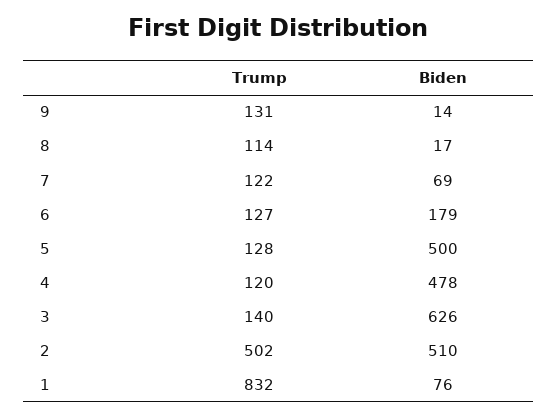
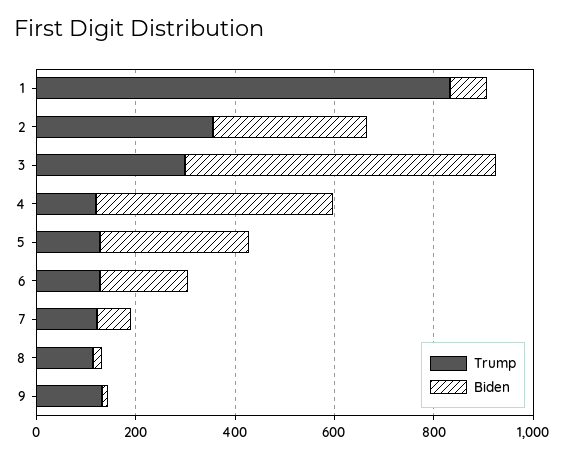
  {
    "Trump": {
      "9": 131,
      "8": 114,
      "7": 122,
      "6": 127,
      "5": 128,
      "4": 120,
-     "3": 140,
+     "3": 300,
-     "2": 502,
+     "2": 350,
      "1": 832
    },
    "Biden": {
      "9": 14,
      "8": 17,
      "7": 69,
      "6": 179,
-     "5": 500,
+     "5": 300,
      "4": 478,
      "3": 626,
-     "2": 510,
+     "2": 300,
      "1": 76
    }
  }

